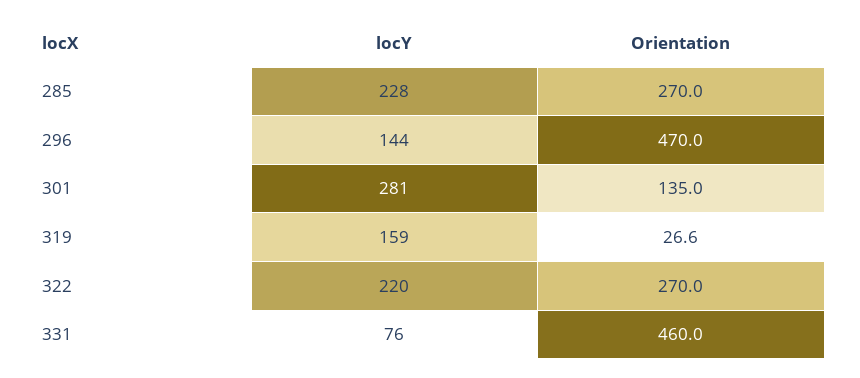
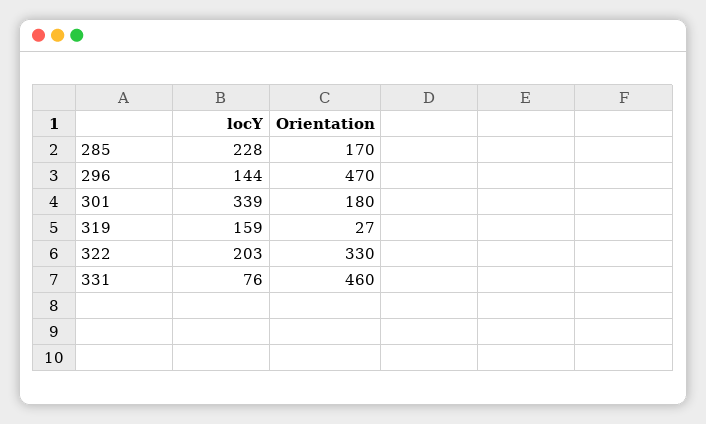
  {
    "locY": {
      "285": 228,
      "296": 144,
-     "301": 281,
+     "301": 339,
      "319": 159,
-     "322": 220,
+     "322": 203,
      "331": 76
    },
    "Orientation": {
-     "285": 270,
+     "285": 170,
      "296": 470,
-     "301": 135,
+     "301": 180,
      "319": 26.6,
-     "322": 270,
+     "322": 330,
      "331": 460
    }
  }

